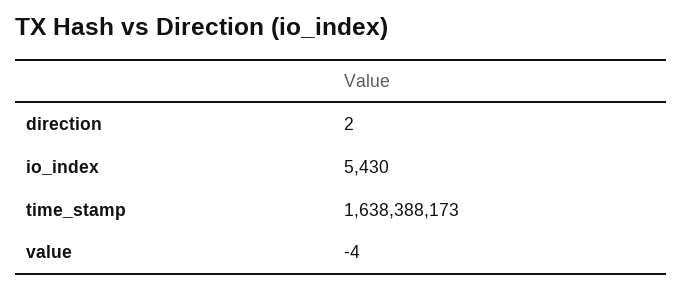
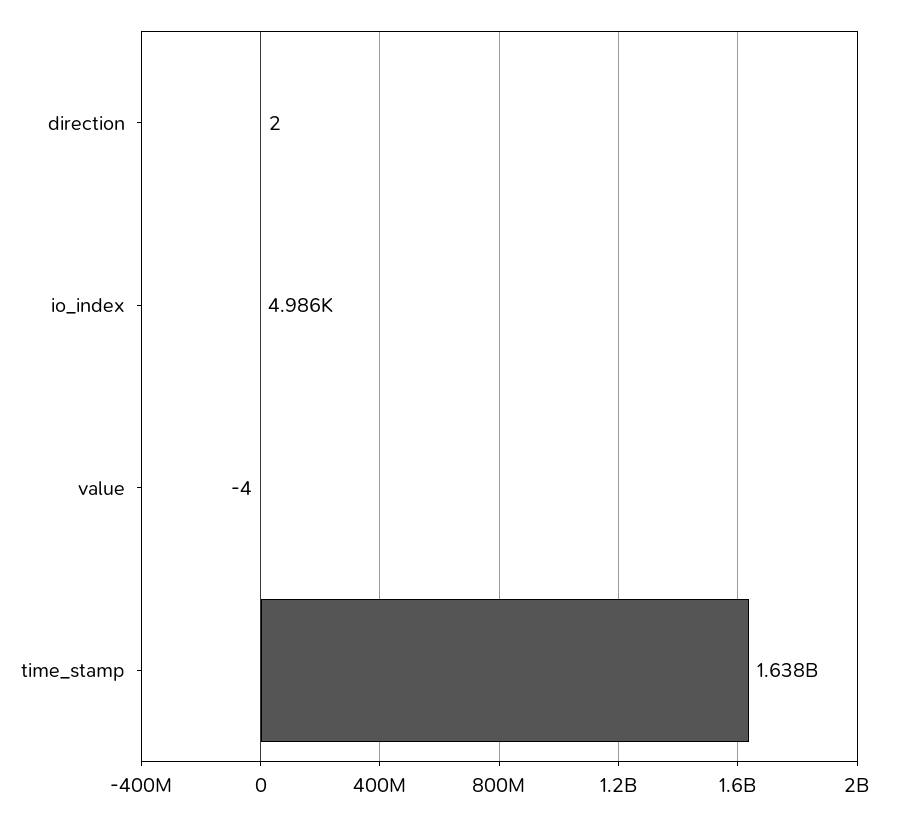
  {
    "direction": 2,
-   "io_index": 5430,
+   "io_index": 4986,
    "time_stamp": 1638388173,
    "value": -4
  }

